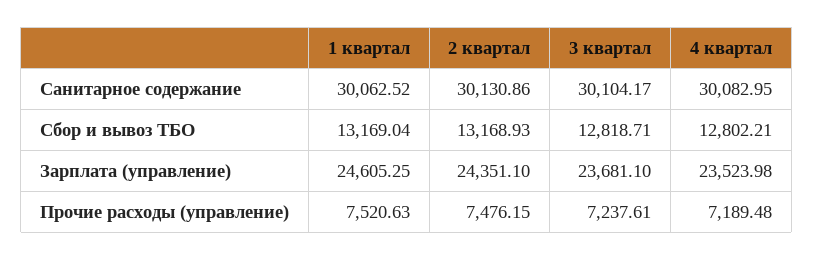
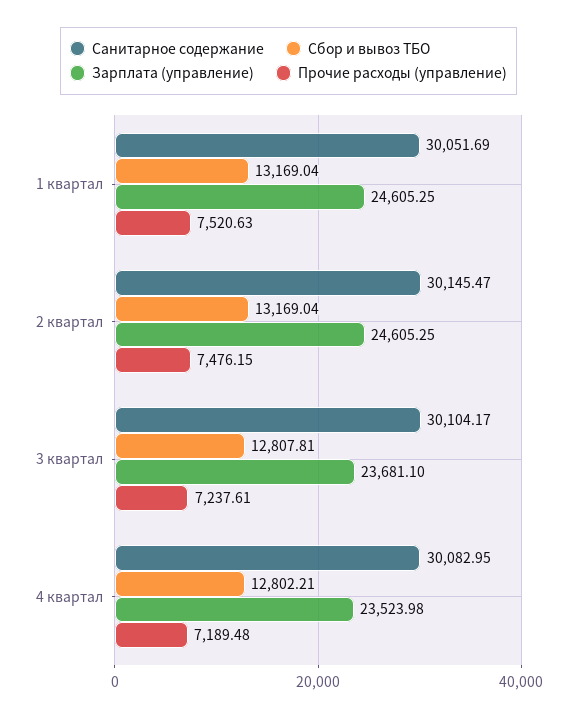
  {
    "Санитарное содержание": {
-     "1 квартал": 30062.52,
+     "1 квартал": 30051.69,
-     "2 квартал": 30130.86,
+     "2 квартал": 30145.47,
      "3 квартал": 30104.17,
      "4 квартал": 30082.95
    },
    "Сбор и вывоз ТБО": {
      "1 квартал": 13169.04,
-     "2 квартал": 13168.93,
+     "2 квартал": 13169.04,
-     "3 квартал": 12818.71,
+     "3 квартал": 12807.81,
      "4 квартал": 12802.21
    },
    "Зарплата (управление)": {
      "1 квартал": 24605.25,
-     "2 квартал": 24351.1,
+     "2 квартал": 24605.25,
      "3 квартал": 23681.1,
      "4 квартал": 23523.98
    },
    "Прочие расходы (управление)": {
      "1 квартал": 7520.63,
      "2 квартал": 7476.15,
      "3 квартал": 7237.61,
      "4 квартал": 7189.48
    }
  }

